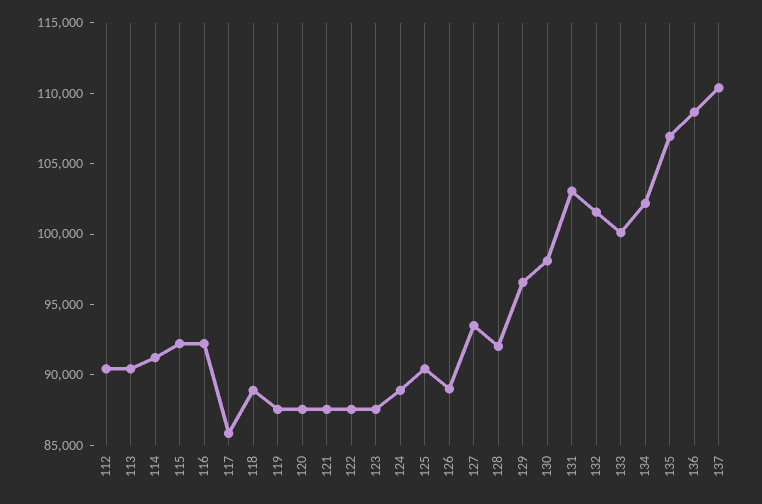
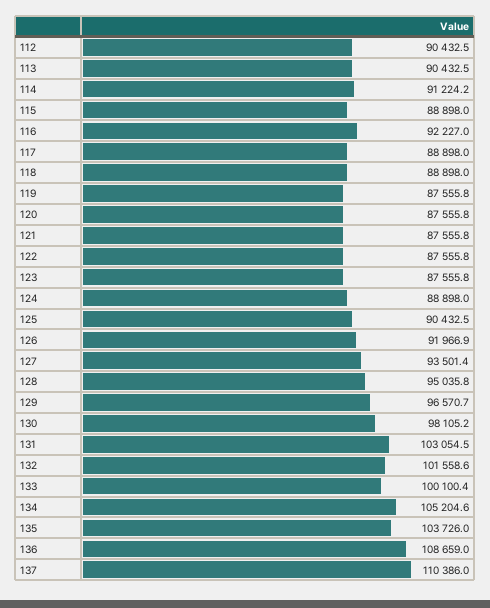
  {
    "112": 90432.5,
    "113": 90432.5,
    "114": 91224.2,
-   "115": 92000,
+   "115": 88898,
    "116": 92227,
-   "117": 86000,
+   "117": 88898,
    "118": 88898,
    "119": 87555.8,
    "120": 87555.8,
    "121": 87555.8,
    "122": 87555.8,
    "123": 87555.8,
    "124": 88898,
    "125": 90432.5,
-   "126": 89000,
+   "126": 91966.9,
    "127": 93501.4,
-   "128": 92000,
+   "128": 95035.8,
    "129": 96570.7,
    "130": 98105.2,
    "131": 103054.5,
    "132": 101558.6,
    "133": 100100.4,
-   "134": 102000,
+   "134": 105204.6,
-   "135": 107000,
+   "135": 103726,
    "136": 108659,
    "137": 110386
  }

